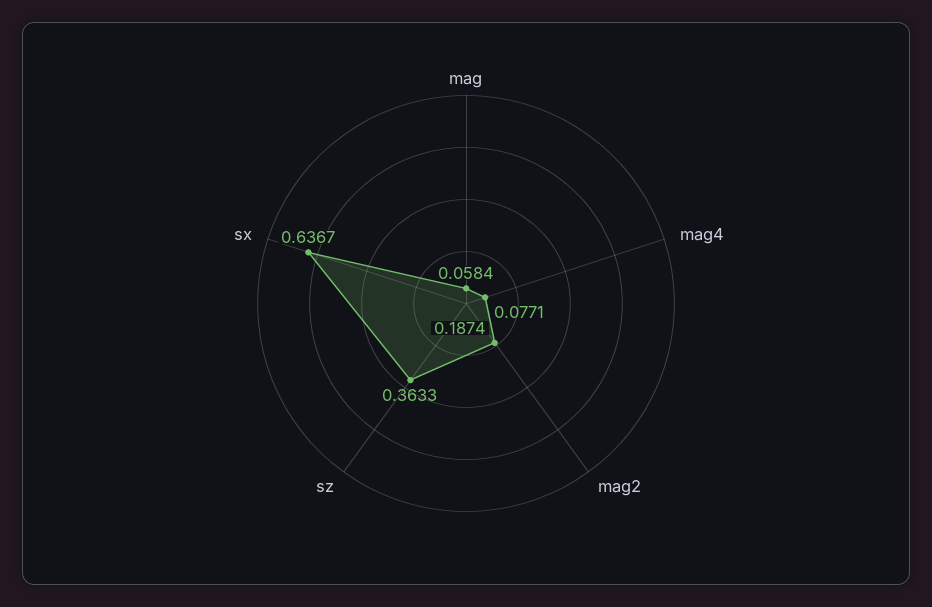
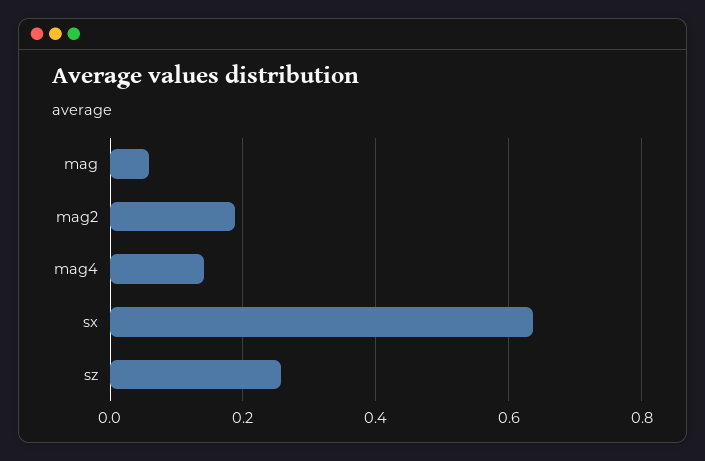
  {
    "mag": 0.0584,
-   "mag4": 0.0771,
+   "mag4": 0.14,
    "mag2": 0.1874,
-   "sz": 0.3633,
+   "sz": 0.26,
    "sx": 0.6367
  }

